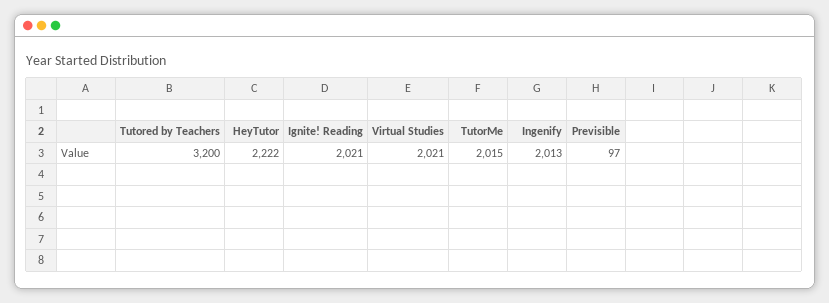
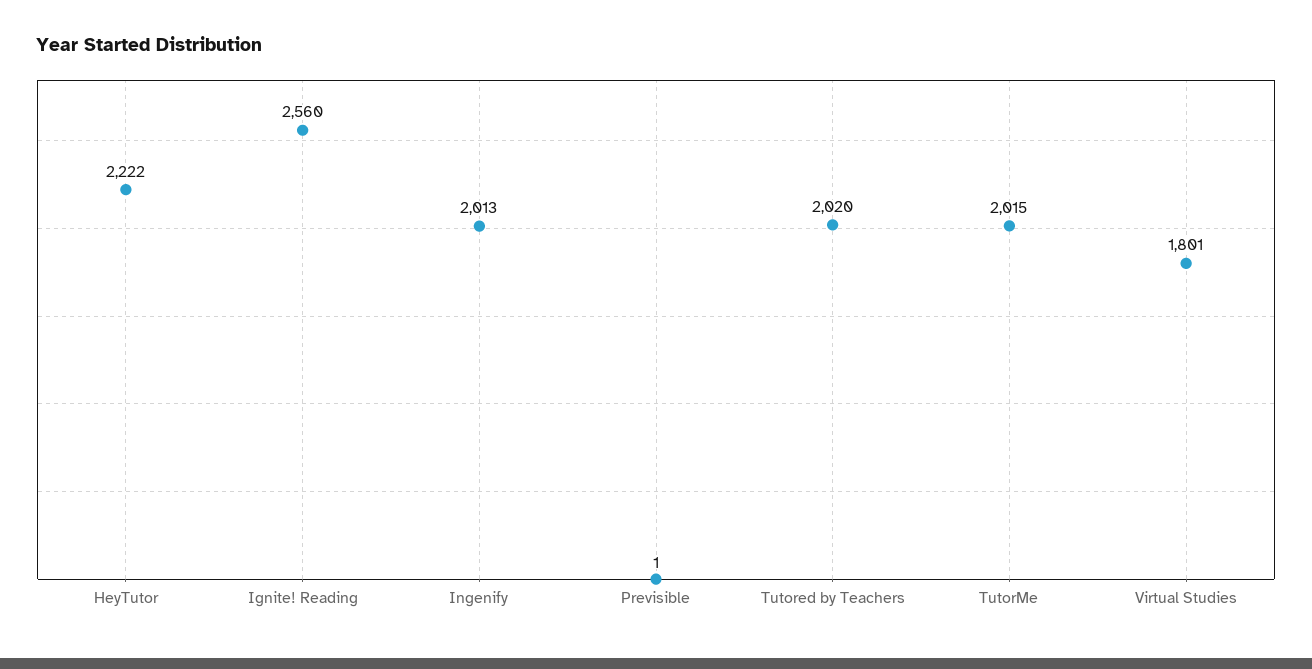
  {
-   "Tutored by Teachers": 3200,
+   "Tutored by Teachers": 2020,
    "HeyTutor": 2222,
-   "Ignite! Reading": 2021,
+   "Ignite! Reading": 2560,
-   "Virtual Studies": 2021,
+   "Virtual Studies": 1801,
    "TutorMe": 2015,
    "Ingenify": 2013,
-   "Previsible": 97
+   "Previsible": 1
  }

